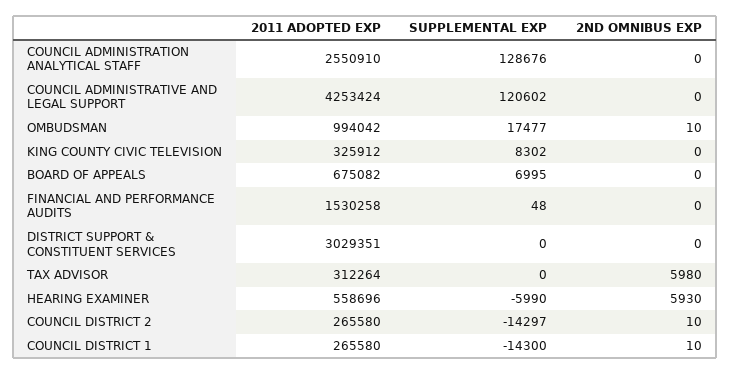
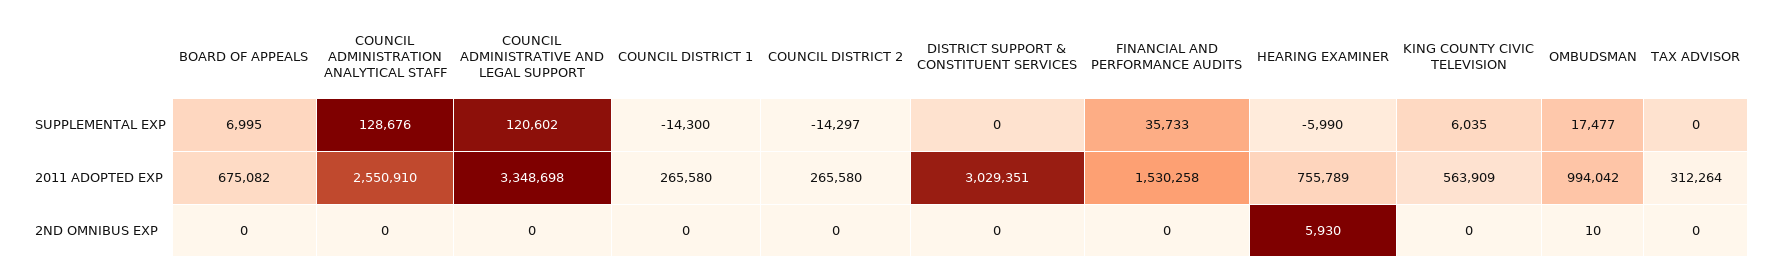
  {
    "2011 ADOPTED EXP": {
      "COUNCIL ADMINISTRATION ANALYTICAL STAFF": 2550910,
-     "COUNCIL ADMINISTRATIVE AND LEGAL SUPPORT": 4253424,
+     "COUNCIL ADMINISTRATIVE AND LEGAL SUPPORT": 3348698,
      "OMBUDSMAN": 994042,
-     "KING COUNTY CIVIC TELEVISION": 325912,
+     "KING COUNTY CIVIC TELEVISION": 563909,
      "BOARD OF APPEALS": 675082,
      "FINANCIAL AND PERFORMANCE AUDITS": 1530258,
      "DISTRICT SUPPORT & CONSTITUENT SERVICES": 3029351,
      "TAX ADVISOR": 312264,
-     "HEARING EXAMINER": 558696,
+     "HEARING EXAMINER": 755789,
      "COUNCIL DISTRICT 2": 265580,
      "COUNCIL DISTRICT 1": 265580
    },
    "SUPPLEMENTAL EXP": {
      "COUNCIL ADMINISTRATION ANALYTICAL STAFF": 128676,
      "COUNCIL ADMINISTRATIVE AND LEGAL SUPPORT": 120602,
      "OMBUDSMAN": 17477,
-     "KING COUNTY CIVIC TELEVISION": 8302,
+     "KING COUNTY CIVIC TELEVISION": 6035,
      "BOARD OF APPEALS": 6995,
-     "FINANCIAL AND PERFORMANCE AUDITS": 48,
+     "FINANCIAL AND PERFORMANCE AUDITS": 35733,
      "DISTRICT SUPPORT & CONSTITUENT SERVICES": 0,
      "TAX ADVISOR": 0,
      "HEARING EXAMINER": -5990,
      "COUNCIL DISTRICT 2": -14297,
      "COUNCIL DISTRICT 1": -14300
    },
    "2ND OMNIBUS EXP": {
      "COUNCIL ADMINISTRATION ANALYTICAL STAFF": 0,
      "COUNCIL ADMINISTRATIVE AND LEGAL SUPPORT": 0,
      "OMBUDSMAN": 10,
      "KING COUNTY CIVIC TELEVISION": 0,
      "BOARD OF APPEALS": 0,
      "FINANCIAL AND PERFORMANCE AUDITS": 0,
      "DISTRICT SUPPORT & CONSTITUENT SERVICES": 0,
-     "TAX ADVISOR": 5980,
+     "TAX ADVISOR": 0,
      "HEARING EXAMINER": 5930,
-     "COUNCIL DISTRICT 2": 10,
+     "COUNCIL DISTRICT 2": 0,
-     "COUNCIL DISTRICT 1": 10
+     "COUNCIL DISTRICT 1": 0
    }
  }

